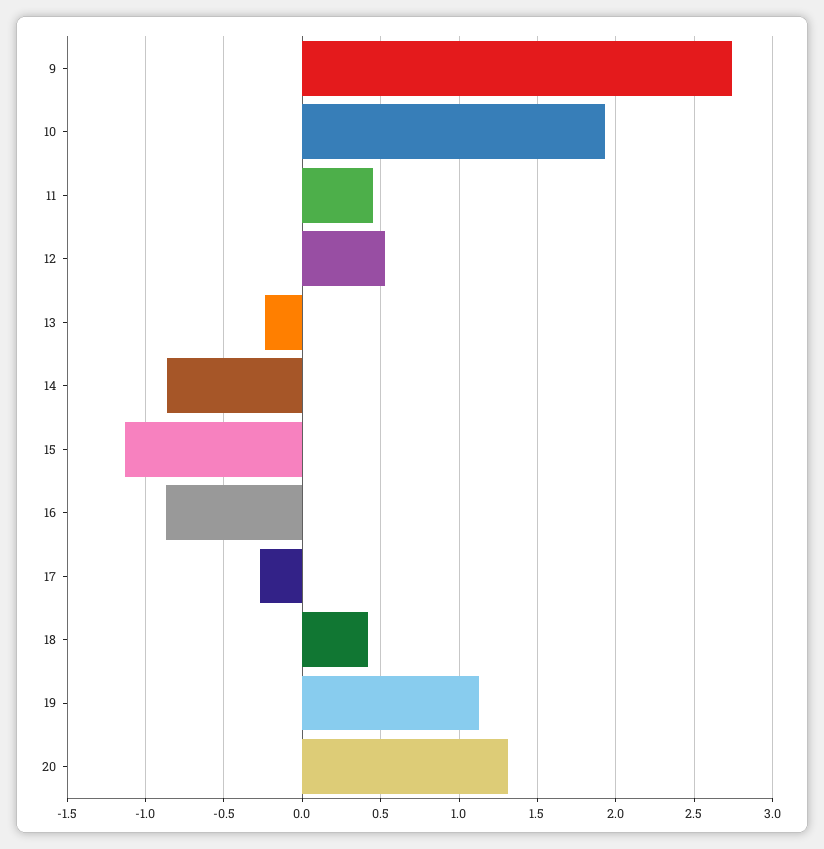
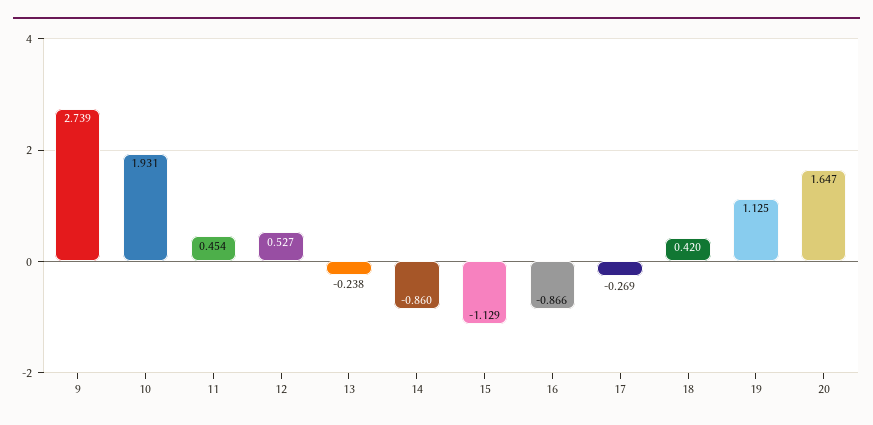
  {
    "9": 2.739,
    "10": 1.931,
    "11": 0.454,
    "12": 0.527,
    "13": -0.238,
    "14": -0.86,
    "15": -1.129,
    "16": -0.866,
    "17": -0.269,
    "18": 0.42,
    "19": 1.125,
-   "20": 1.3
+   "20": 1.647
  }

